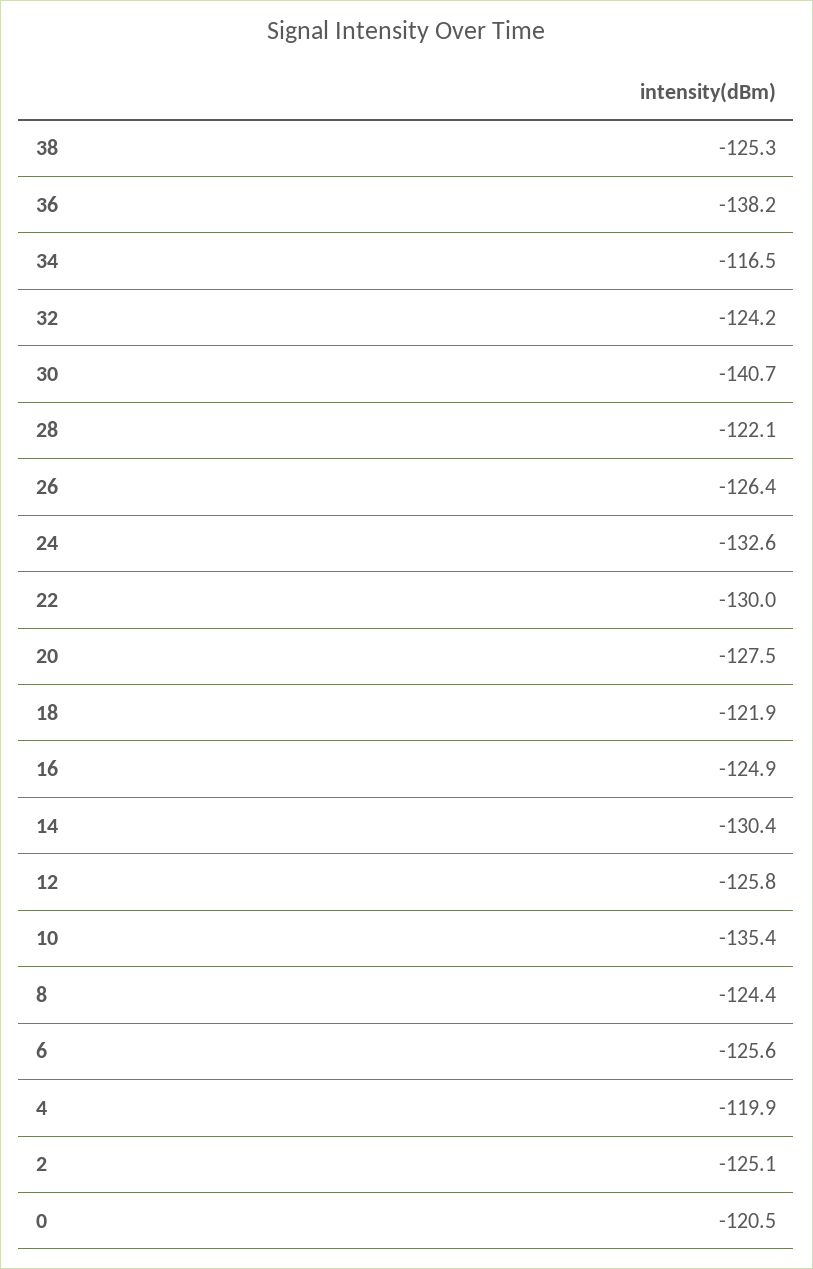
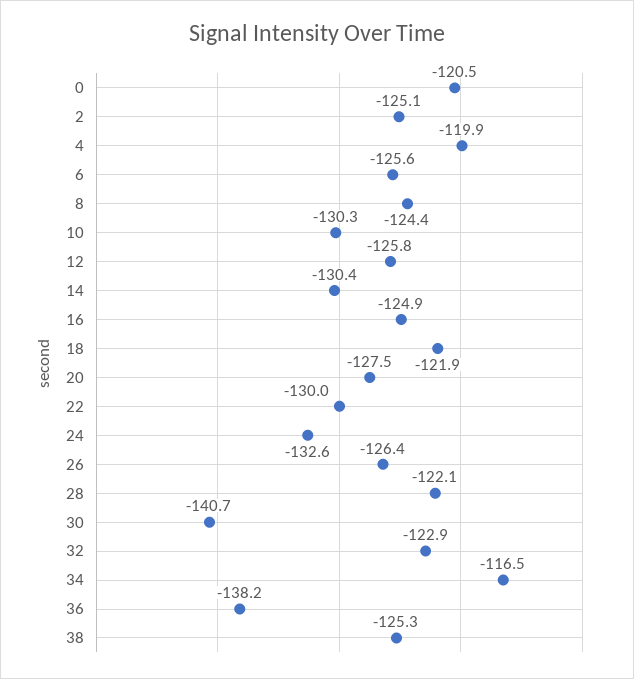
  {
    "38": -125.3,
    "36": -138.2,
    "34": -116.5,
-   "32": -124.2,
+   "32": -122.9,
    "30": -140.7,
    "28": -122.1,
    "26": -126.4,
    "24": -132.6,
    "22": -130,
    "20": -127.5,
    "18": -121.9,
    "16": -124.9,
    "14": -130.4,
    "12": -125.8,
-   "10": -135.4,
+   "10": -130.3,
    "8": -124.4,
    "6": -125.6,
    "4": -119.9,
    "2": -125.1,
    "0": -120.5
  }

